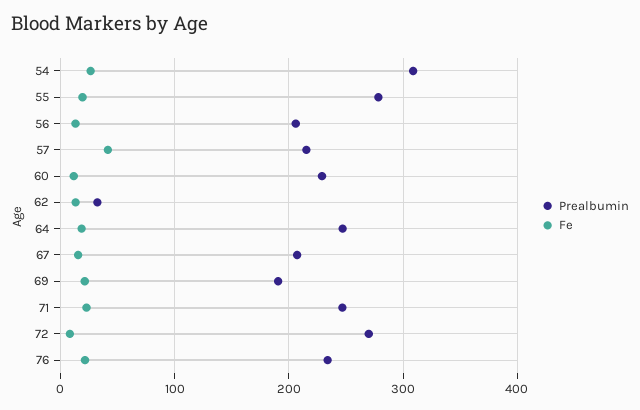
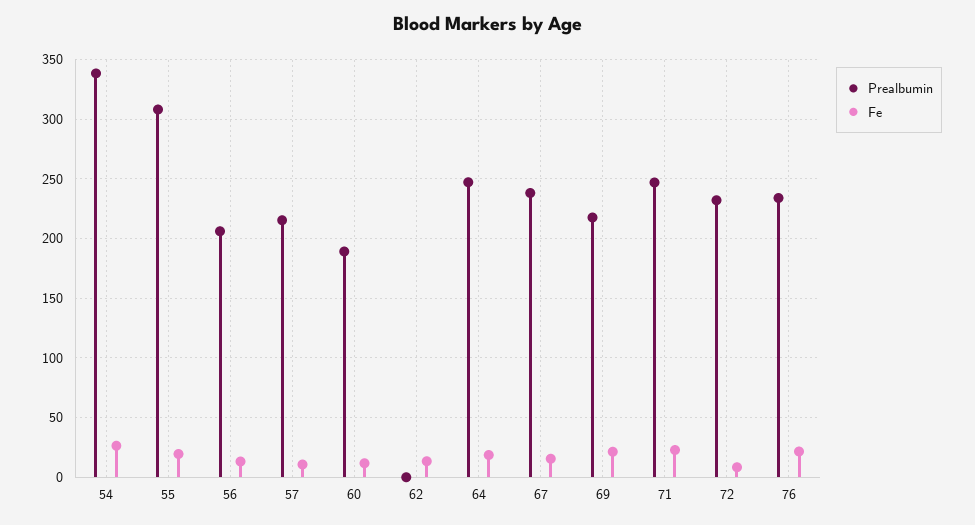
  {
    "Prealbumin": {
-     "54": 310,
+     "54": 340,
-     "55": 280,
+     "55": 310,
      "56": 210,
      "57": 220,
-     "60": 230,
+     "60": 190,
-     "62": 30,
+     "62": 0,
      "64": 250,
-     "67": 210,
+     "67": 240,
-     "69": 190,
+     "69": 220,
      "71": 250,
-     "72": 270,
+     "72": 230,
      "76": 230
    },
    "Fe": {
      "54": 30,
      "55": 20,
      "56": 10,
-     "57": 40,
+     "57": 10,
      "60": 10,
      "62": 10,
      "64": 20,
      "67": 20,
      "69": 20,
      "71": 20,
      "72": 10,
      "76": 20
    }
  }

